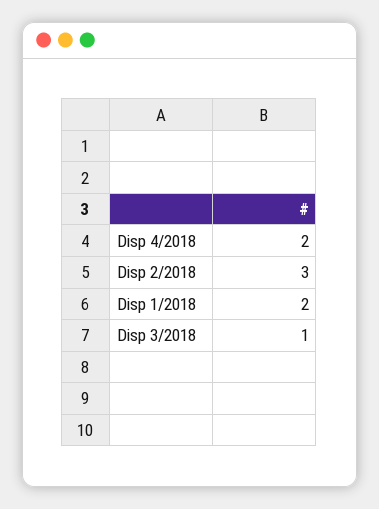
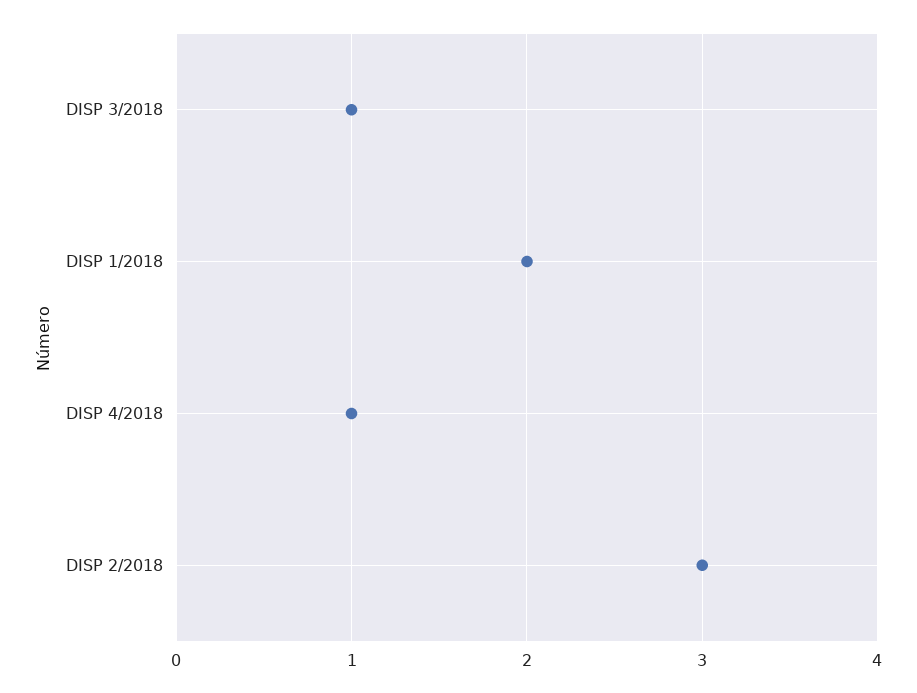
  {
-   "Disp 4/2018": 2,
+   "Disp 4/2018": 1,
    "Disp 2/2018": 3,
    "Disp 1/2018": 2,
    "Disp 3/2018": 1
  }

